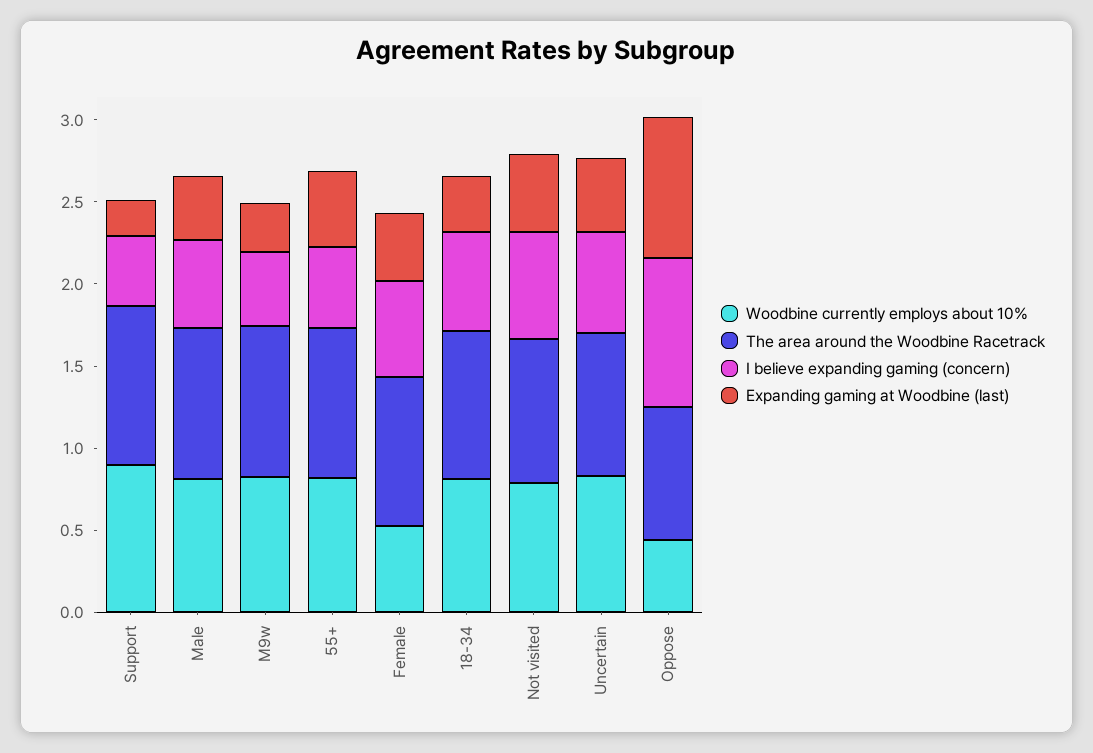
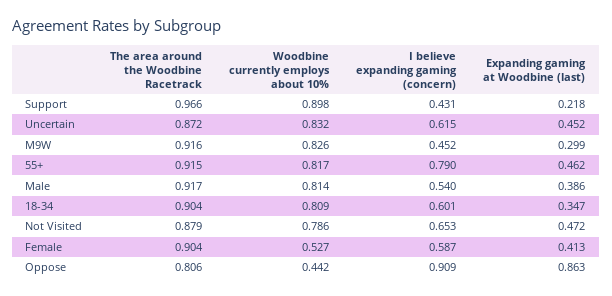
  {
    "Woodbine currently employs about 10%": {
      "Support": 0.898,
      "Male": 0.814,
      "M9w": 0.826,
      "55+": 0.817,
      "Female": 0.527,
      "18-34": 0.809,
      "Not visited": 0.786,
      "Uncertain": 0.832,
      "Oppose": 0.442
    },
    "The area around the Woodbine Racetrack": {
      "Support": 0.966,
      "Male": 0.917,
      "M9w": 0.916,
      "55+": 0.915,
      "Female": 0.904,
      "18-34": 0.904,
      "Not visited": 0.879,
      "Uncertain": 0.872,
      "Oppose": 0.806
    },
    "I believe expanding gaming (concern)": {
      "Support": 0.431,
      "Male": 0.54,
      "M9w": 0.452,
-     "55+": 0.5,
+     "55+": 0.79,
      "Female": 0.587,
      "18-34": 0.601,
      "Not visited": 0.653,
      "Uncertain": 0.615,
      "Oppose": 0.909
    },
    "Expanding gaming at Woodbine (last)": {
      "Support": 0.218,
      "Male": 0.386,
      "M9w": 0.299,
      "55+": 0.462,
      "Female": 0.413,
      "18-34": 0.347,
      "Not visited": 0.472,
      "Uncertain": 0.452,
      "Oppose": 0.863
    }
  }

